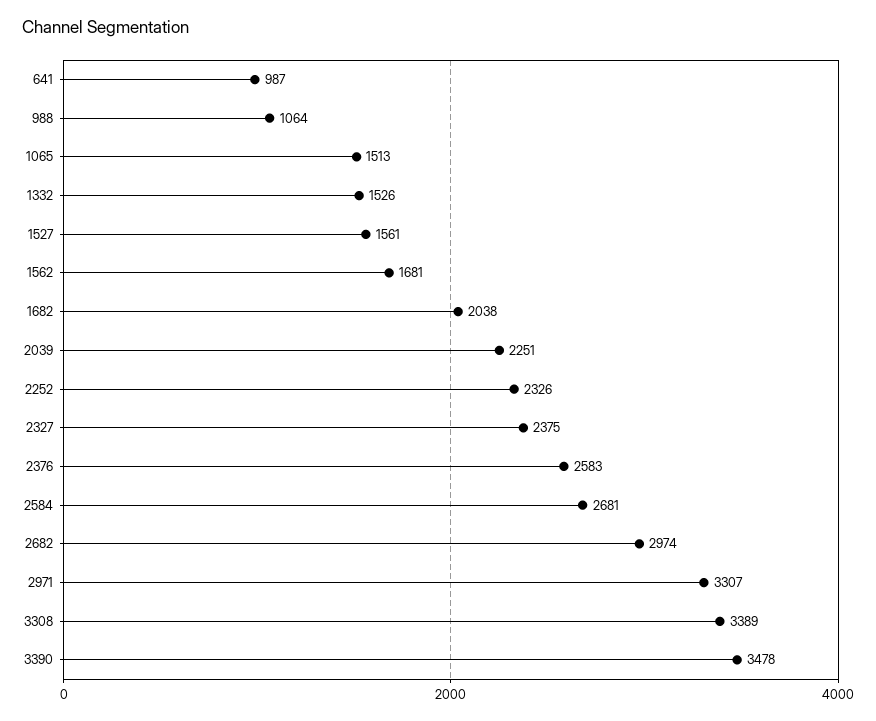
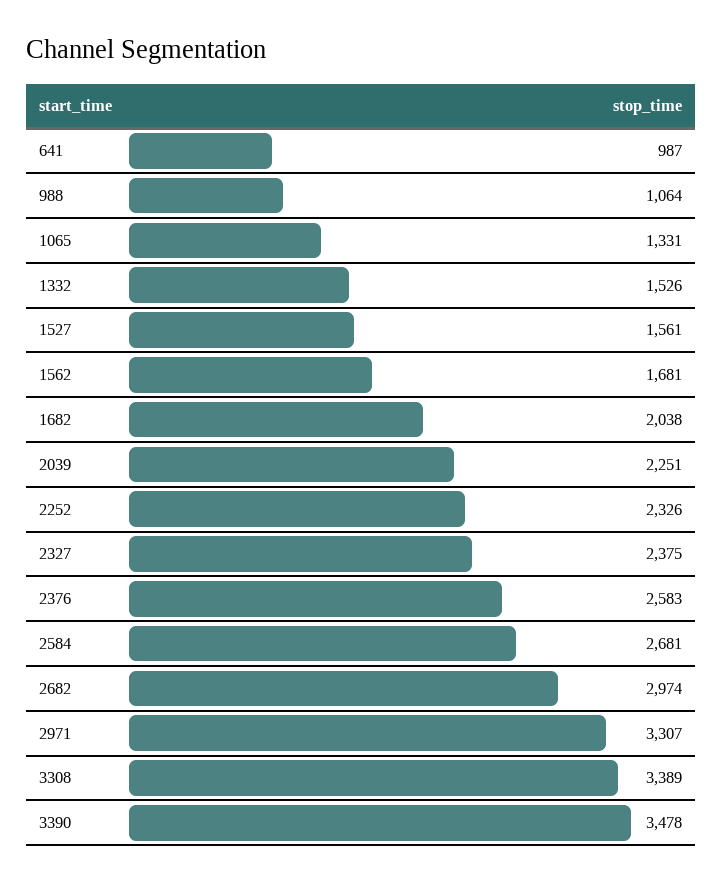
  {
    "641": 987,
    "988": 1064,
-   "1065": 1513,
+   "1065": 1331,
    "1332": 1526,
    "1527": 1561,
    "1562": 1681,
    "1682": 2038,
    "2039": 2251,
    "2252": 2326,
    "2327": 2375,
    "2376": 2583,
    "2584": 2681,
    "2682": 2974,
    "2971": 3307,
    "3308": 3389,
    "3390": 3478
  }

